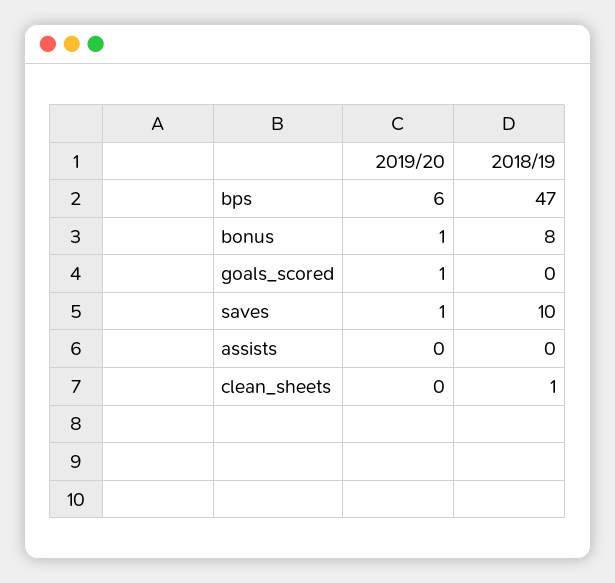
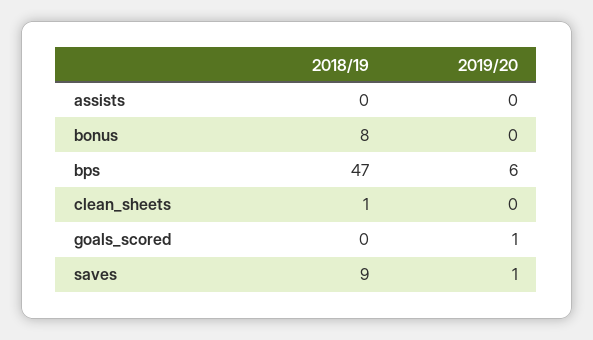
  {
    "2019/20": {
      "bps": 6,
-     "bonus": 1,
+     "bonus": 0,
      "goals_scored": 1,
      "saves": 1,
      "assists": 0,
      "clean_sheets": 0
    },
    "2018/19": {
      "bps": 47,
      "bonus": 8,
      "goals_scored": 0,
-     "saves": 10,
+     "saves": 9,
      "assists": 0,
      "clean_sheets": 1
    }
  }

